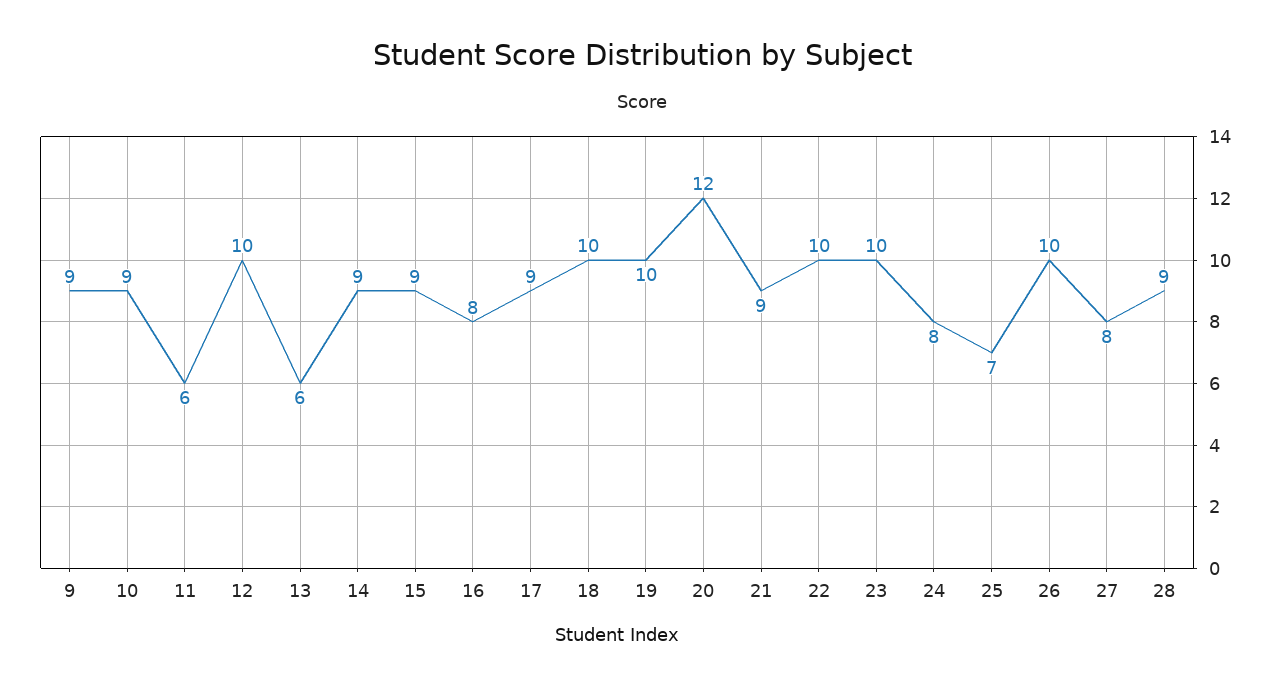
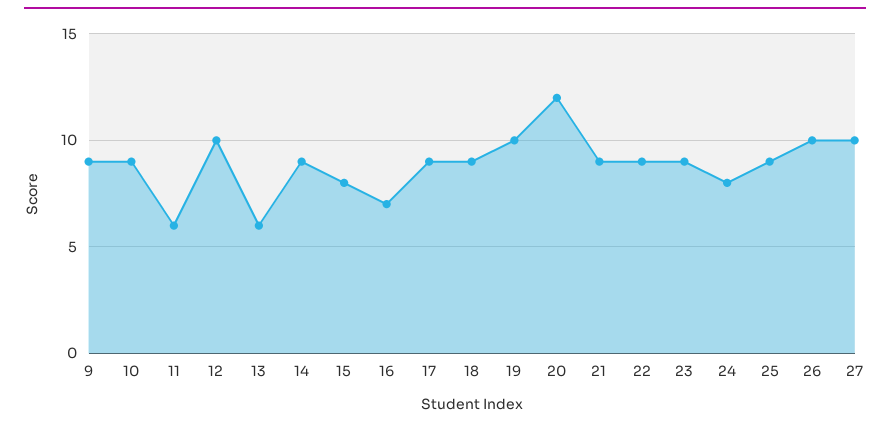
  {
    "9": 9,
    "10": 9,
    "11": 6,
    "12": 10,
    "13": 6,
    "14": 9,
-   "15": 9,
+   "15": 8,
-   "16": 8,
+   "16": 7,
    "17": 9,
-   "18": 10,
+   "18": 9,
    "19": 10,
    "20": 12,
    "21": 9,
-   "22": 10,
+   "22": 9,
-   "23": 10,
+   "23": 9,
    "24": 8,
-   "25": 7,
+   "25": 9,
    "26": 10,
-   "27": 8,
+   "27": 10
-   "28": 9
  }

